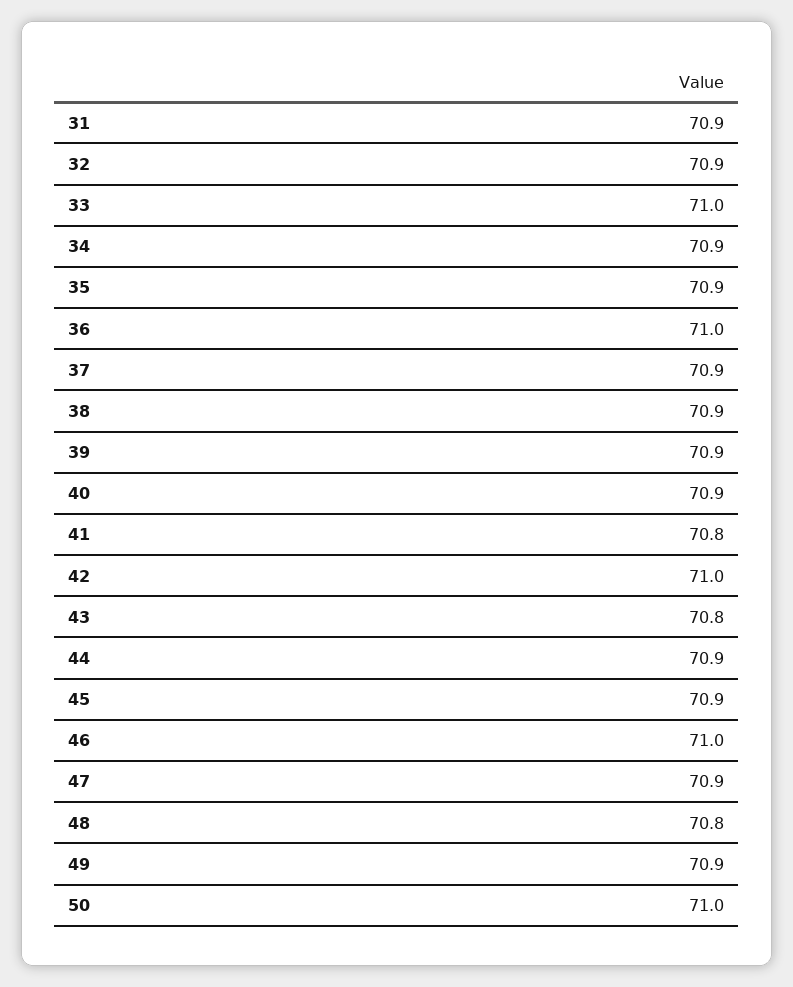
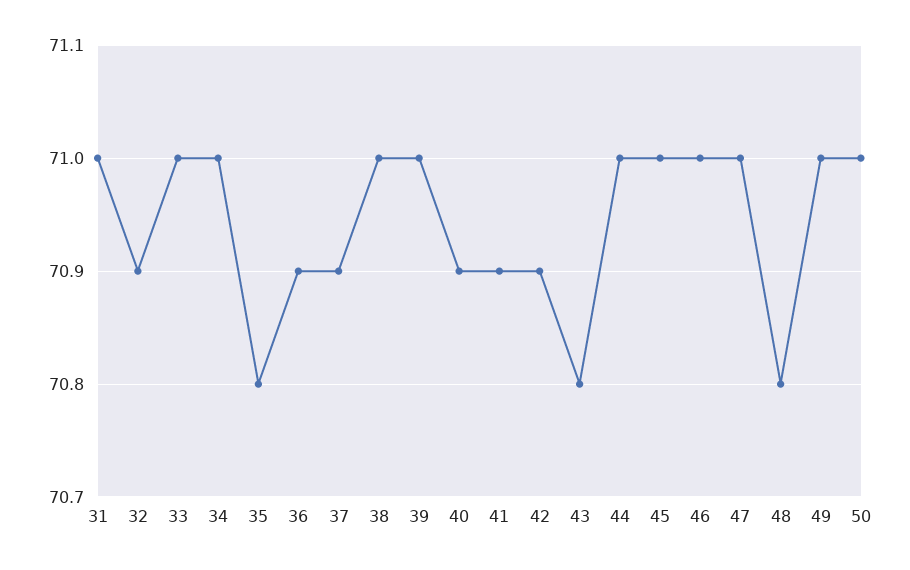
  {
-   "31": 70.9,
+   "31": 71,
    "32": 70.9,
    "33": 71,
-   "34": 70.9,
+   "34": 71,
-   "35": 70.9,
+   "35": 70.8,
-   "36": 71,
+   "36": 70.9,
    "37": 70.9,
-   "38": 70.9,
+   "38": 71,
-   "39": 70.9,
+   "39": 71,
    "40": 70.9,
-   "41": 70.8,
+   "41": 70.9,
-   "42": 71,
+   "42": 70.9,
    "43": 70.8,
-   "44": 70.9,
+   "44": 71,
-   "45": 70.9,
+   "45": 71,
    "46": 71,
-   "47": 70.9,
+   "47": 71,
    "48": 70.8,
-   "49": 70.9,
+   "49": 71,
    "50": 71
  }

